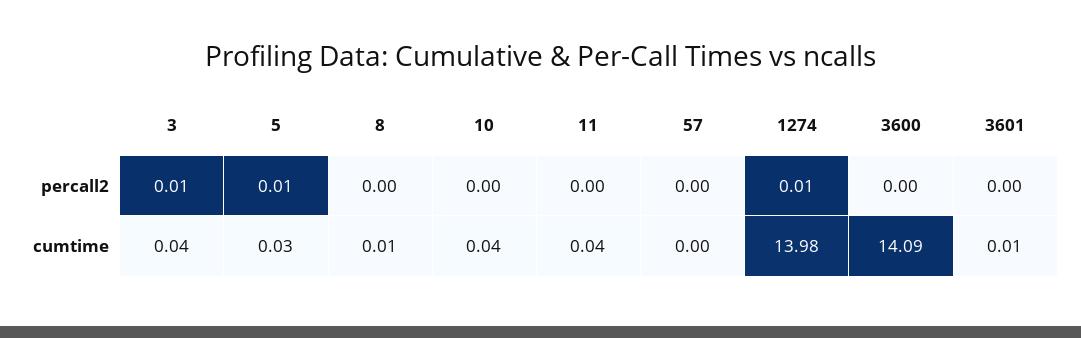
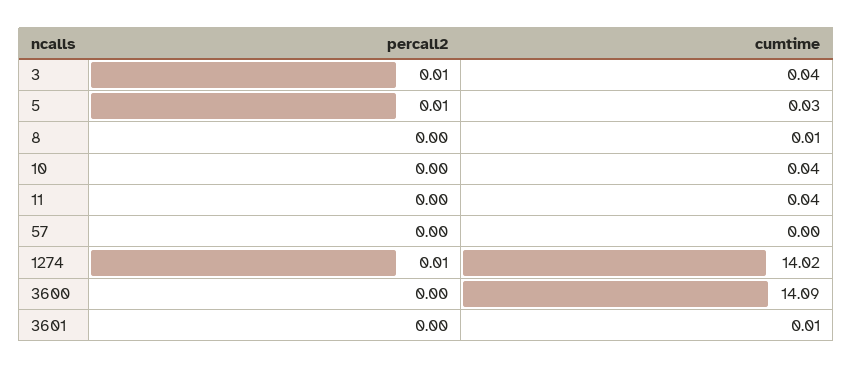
  {
    "3": {
      "percall2": 0.01,
      "cumtime": 0.04
    },
    "5": {
      "percall2": 0.01,
      "cumtime": 0.03
    },
    "8": {
      "percall2": 0,
      "cumtime": 0.01
    },
    "10": {
      "percall2": 0,
      "cumtime": 0.04
    },
    "11": {
      "percall2": 0,
      "cumtime": 0.04
    },
    "57": {
      "percall2": 0,
      "cumtime": 0
    },
    "1274": {
      "percall2": 0.01,
-     "cumtime": 13.98
+     "cumtime": 14.02
    },
    "3600": {
      "percall2": 0,
      "cumtime": 14.09
    },
    "3601": {
      "percall2": 0,
      "cumtime": 0.01
    }
  }

